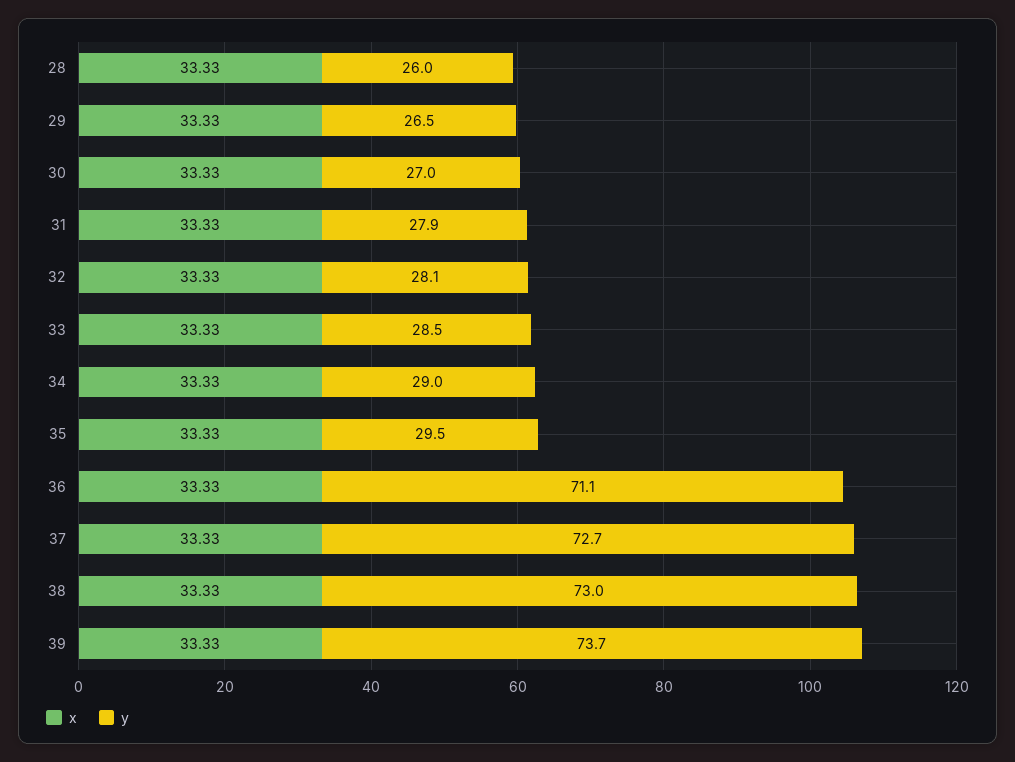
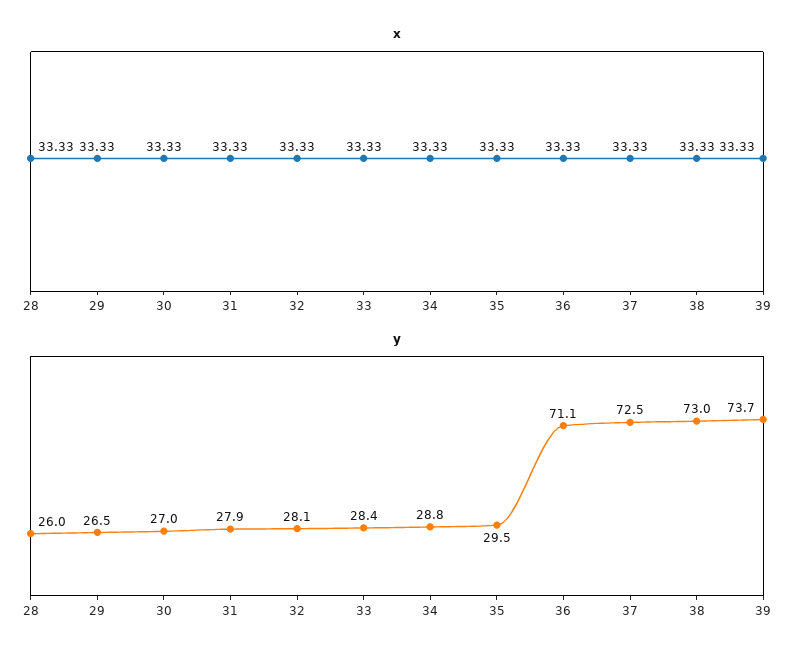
  {
    "x": {
      "28": 33.33,
      "29": 33.33,
      "30": 33.33,
      "31": 33.33,
      "32": 33.33,
      "33": 33.33,
      "34": 33.33,
      "35": 33.33,
      "36": 33.33,
      "37": 33.33,
      "38": 33.33,
      "39": 33.33
    },
    "y": {
      "28": 26,
      "29": 26.5,
      "30": 27,
      "31": 27.9,
      "32": 28.1,
-     "33": 28.5,
+     "33": 28.4,
-     "34": 29,
+     "34": 28.8,
      "35": 29.5,
      "36": 71.1,
-     "37": 72.7,
+     "37": 72.5,
      "38": 73,
      "39": 73.7
    }
  }

